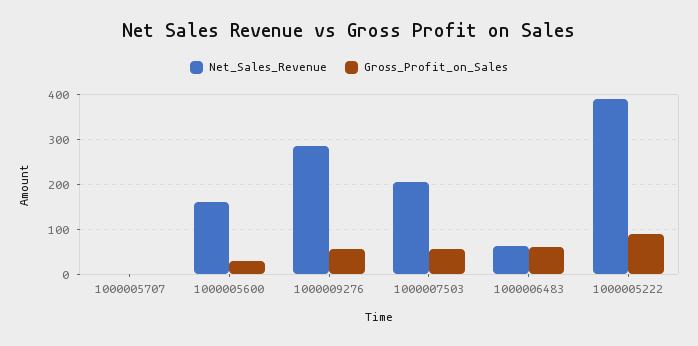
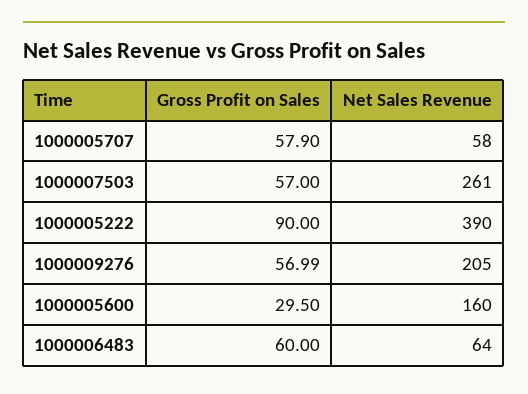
  {
    "Net_Sales_Revenue": {
-     "1000005707": 0,
+     "1000005707": 58,
      "1000005600": 160,
-     "1000009276": 280,
+     "1000009276": 205,
-     "1000007503": 200,
+     "1000007503": 261,
      "1000006483": 64,
      "1000005222": 390
    },
    "Gross_Profit_on_Sales": {
-     "1000005707": 0,
+     "1000005707": 57.9,
      "1000005600": 29.5,
      "1000009276": 56.99,
      "1000007503": 57,
      "1000006483": 60,
      "1000005222": 90
    }
  }

